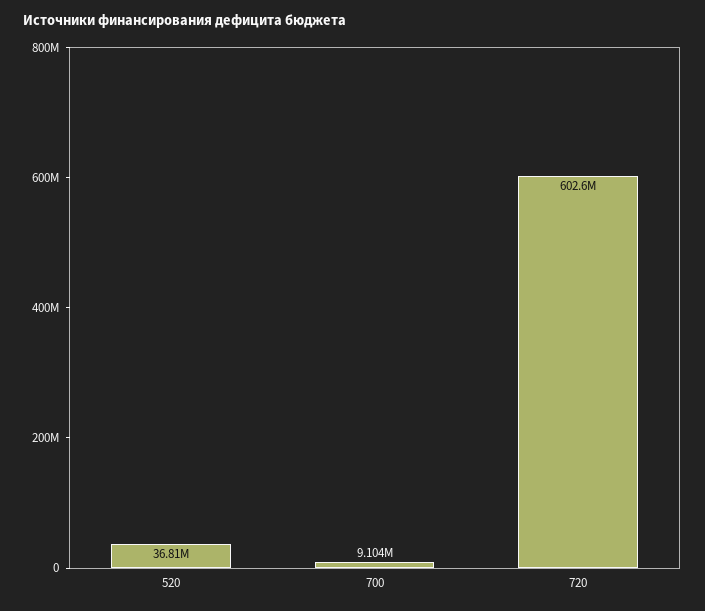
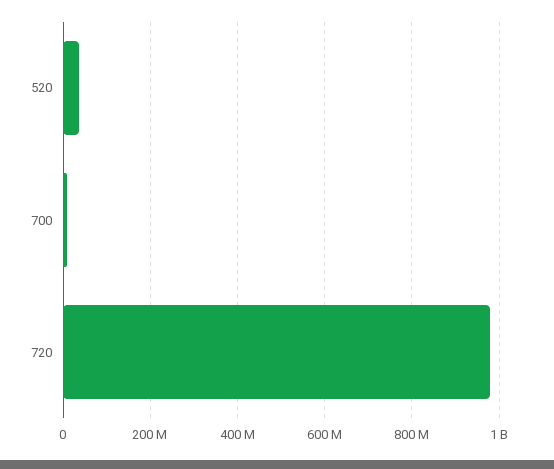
  {
    "520": 36810000,
    "700": 9104000,
-   "720": 602600000
+   "720": 980000000
  }

